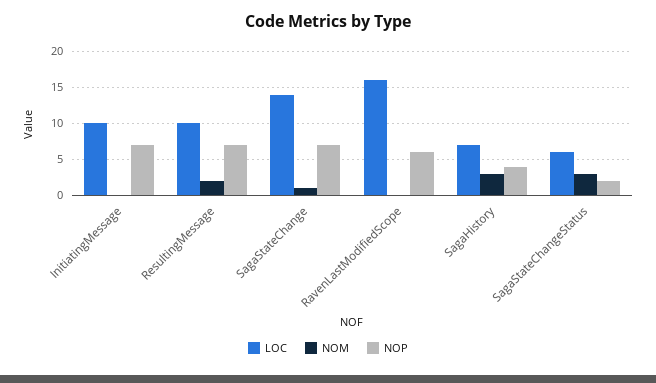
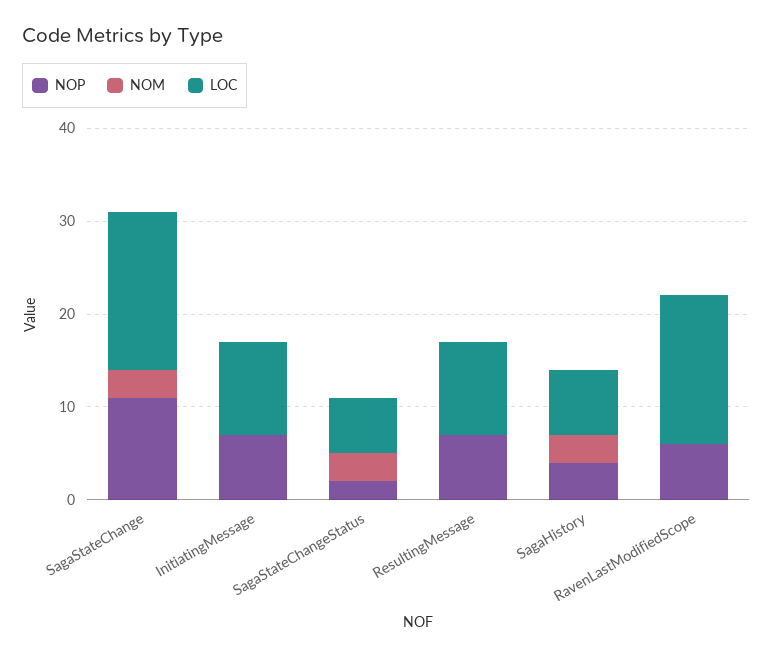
  {
    "LOC": {
      "InitiatingMessage": 10,
      "ResultingMessage": 10,
-     "SagaStateChange": 14,
+     "SagaStateChange": 17,
      "RavenLastModifiedScope": 16,
      "SagaHistory": 7,
      "SagaStateChangeStatus": 6
    },
    "NOM": {
      "InitiatingMessage": 0,
-     "ResultingMessage": 2,
+     "ResultingMessage": 0,
-     "SagaStateChange": 1,
+     "SagaStateChange": 3,
      "RavenLastModifiedScope": 0,
      "SagaHistory": 3,
      "SagaStateChangeStatus": 3
    },
    "NOP": {
      "InitiatingMessage": 7,
      "ResultingMessage": 7,
-     "SagaStateChange": 7,
+     "SagaStateChange": 11,
      "RavenLastModifiedScope": 6,
      "SagaHistory": 4,
      "SagaStateChangeStatus": 2
    }
  }

